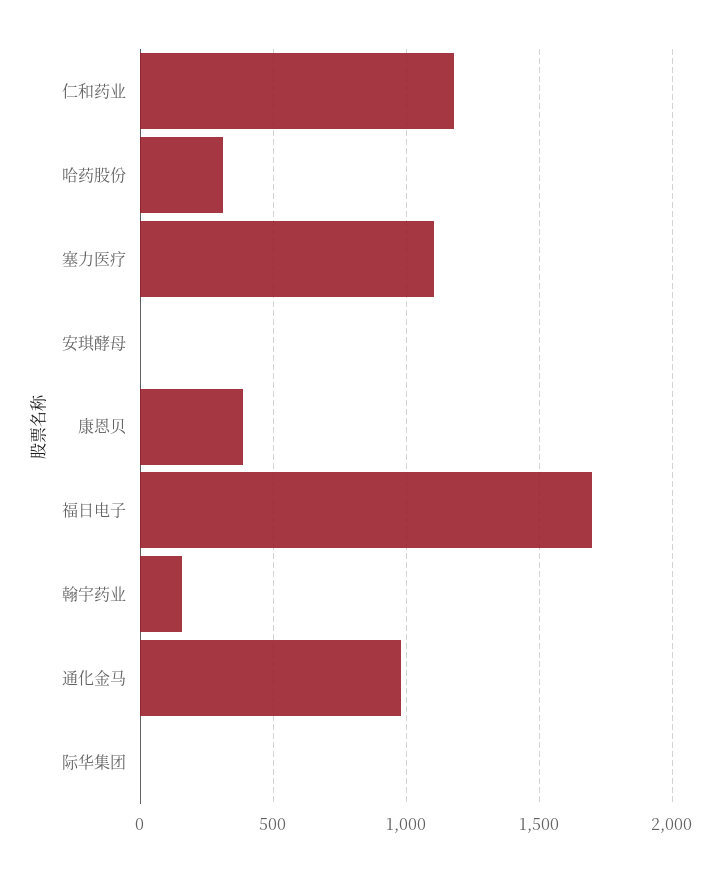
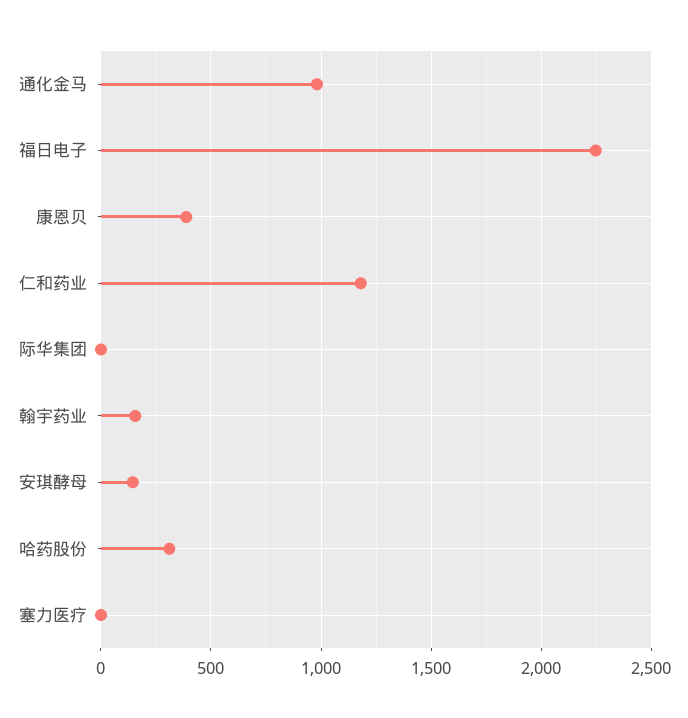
  {
    "仁和药业": 1200,
    "哈药股份": 300,
-   "塞力医疗": 1100,
+   "塞力医疗": 0,
-   "安琪酵母": 0,
+   "安琪酵母": 150,
    "康恩贝": 400,
-   "福日电子": 1700,
+   "福日电子": 2250,
    "翰宇药业": 150,
    "通化金马": 1000,
    "际华集团": 0
  }

